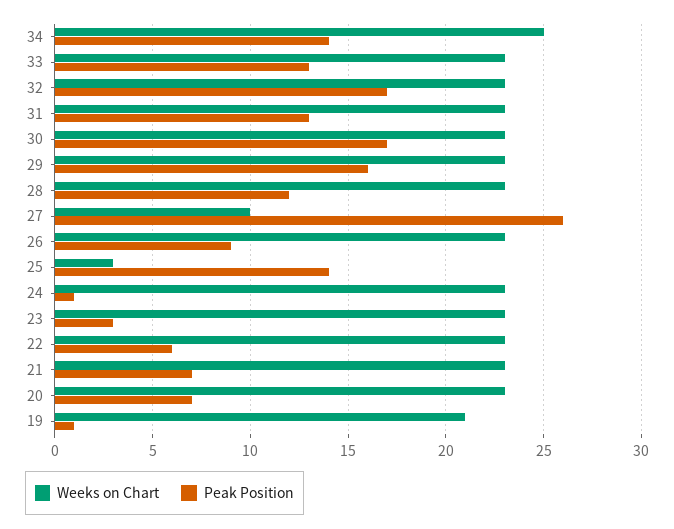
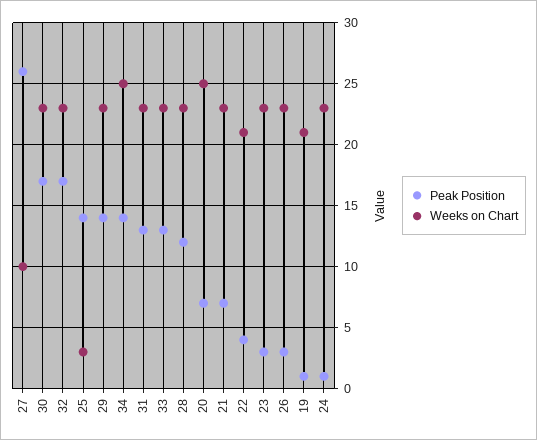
  {
    "Weeks on Chart": {
      "34": 25,
      "33": 23,
      "32": 23,
      "31": 23,
      "30": 23,
      "29": 23,
      "28": 23,
      "27": 10,
      "26": 23,
      "25": 3,
      "24": 23,
      "23": 23,
-     "22": 23,
+     "22": 21,
      "21": 23,
-     "20": 23,
+     "20": 25,
      "19": 21
    },
    "Peak Position": {
      "34": 14,
      "33": 13,
      "32": 17,
      "31": 13,
      "30": 17,
-     "29": 16,
+     "29": 14,
      "28": 12,
      "27": 26,
-     "26": 9,
+     "26": 3,
      "25": 14,
      "24": 1,
      "23": 3,
-     "22": 6,
+     "22": 4,
      "21": 7,
      "20": 7,
      "19": 1
    }
  }

